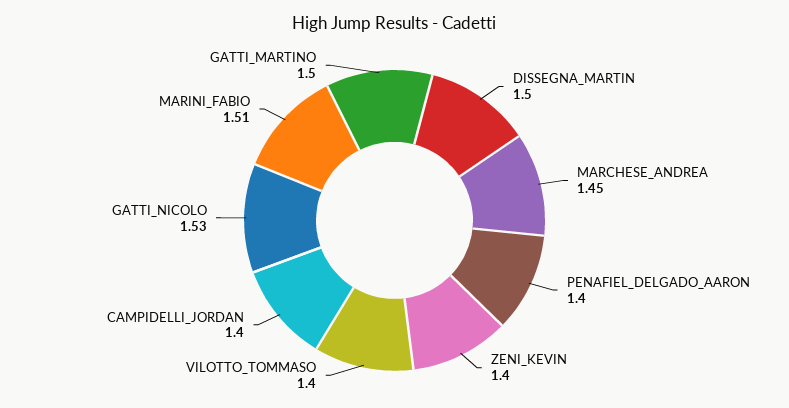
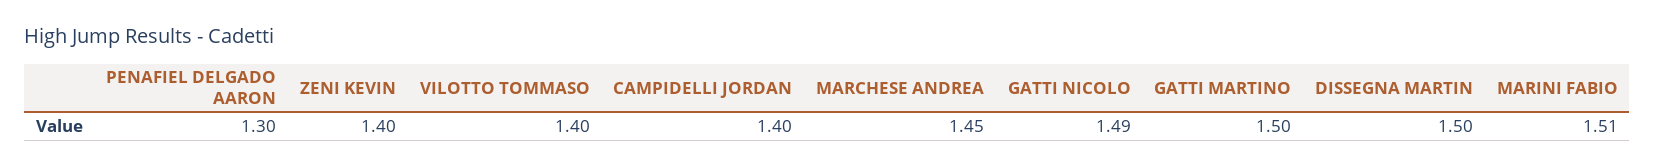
  {
    "DISSEGNA_MARTIN": 1.5,
    "MARCHESE_ANDREA": 1.45,
-   "PENAFIEL_DELGADO_AARON": 1.4,
+   "PENAFIEL_DELGADO_AARON": 1.3,
    "ZENI_KEVIN": 1.4,
    "VILOTTO_TOMMASO": 1.4,
    "CAMPIDELLI_JORDAN": 1.4,
-   "GATTI_NICOLO": 1.53,
+   "GATTI_NICOLO": 1.49,
    "MARINI_FABIO": 1.51,
    "GATTI_MARTINO": 1.5
  }

